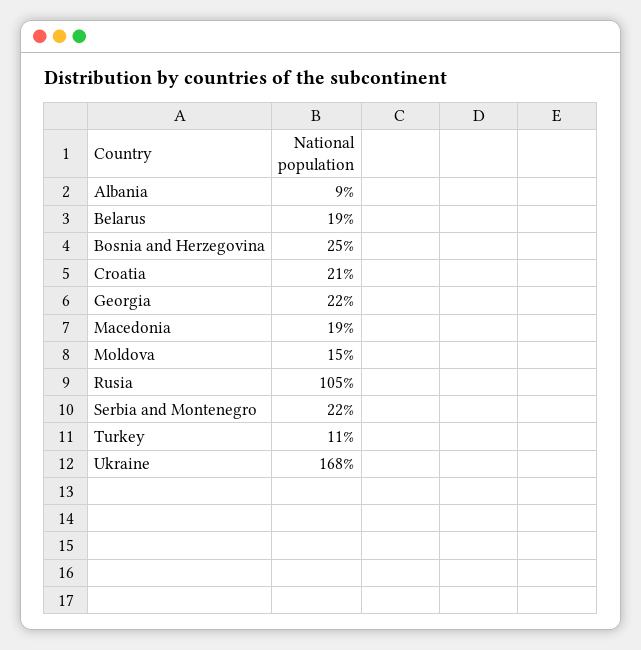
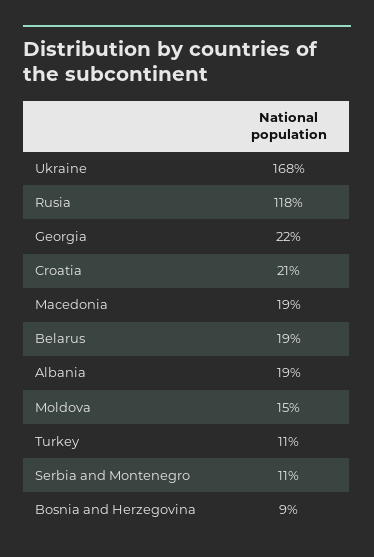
  {
-   "Albania": 9,
+   "Albania": 19,
    "Belarus": 19,
-   "Bosnia and Herzegovina": 25,
+   "Bosnia and Herzegovina": 9,
    "Croatia": 21,
    "Georgia": 22,
    "Macedonia": 19,
    "Moldova": 15,
-   "Rusia": 105,
+   "Rusia": 118,
-   "Serbia and Montenegro": 22,
+   "Serbia and Montenegro": 11,
    "Turkey": 11,
    "Ukraine": 168
  }

